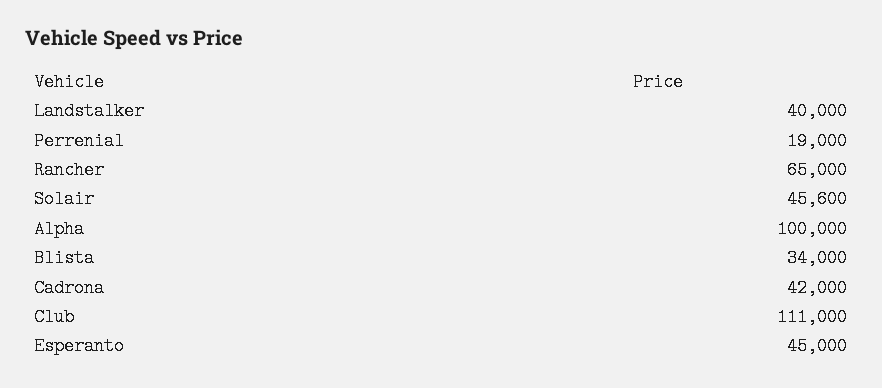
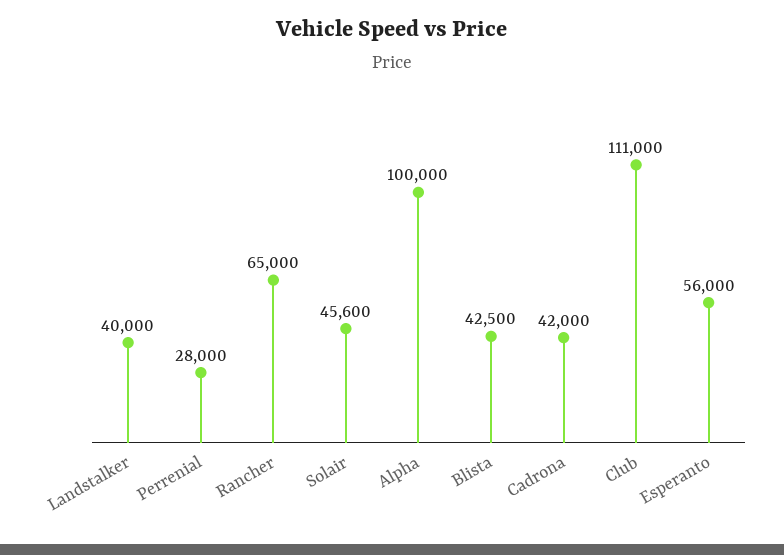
  {
    "Landstalker": 40000,
-   "Perrenial": 19000,
+   "Perrenial": 28000,
    "Rancher": 65000,
    "Solair": 45600,
    "Alpha": 100000,
-   "Blista": 34000,
+   "Blista": 42500,
    "Cadrona": 42000,
    "Club": 111000,
-   "Esperanto": 45000
+   "Esperanto": 56000
  }

